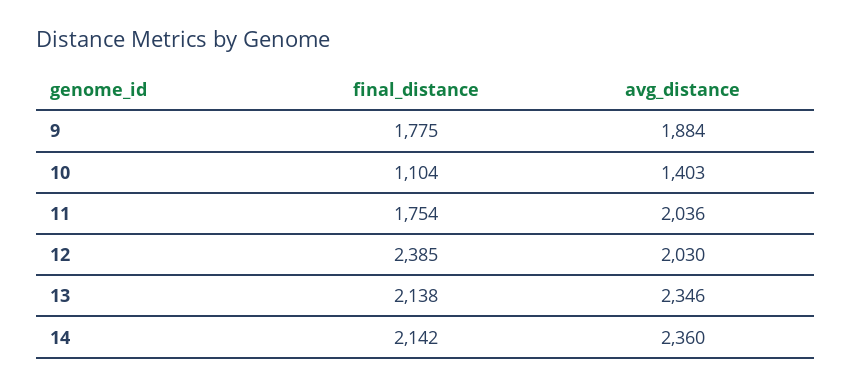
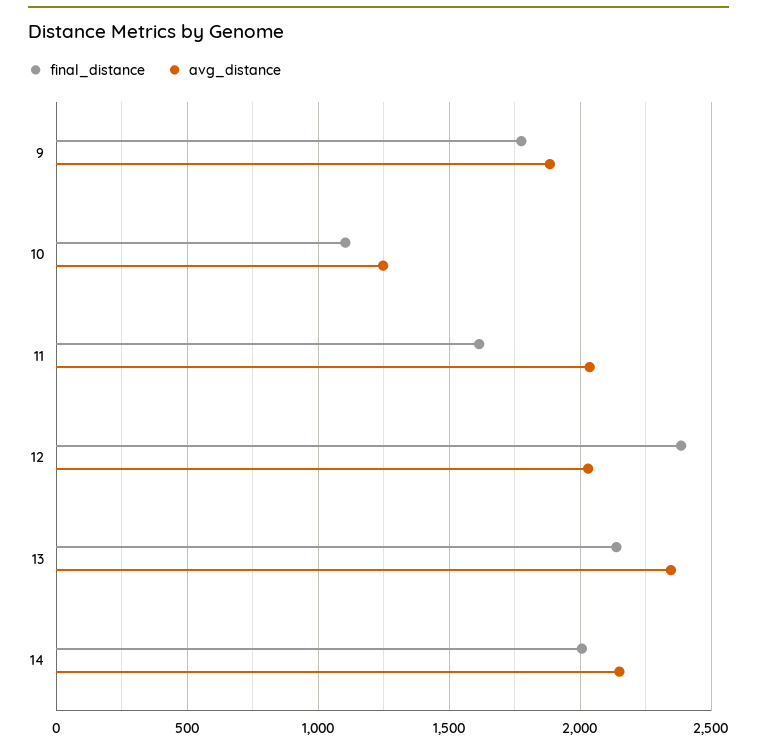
  {
    "final_distance": {
      "9": 1775,
      "10": 1104,
-     "11": 1754,
+     "11": 1600,
      "12": 2385,
      "13": 2138,
-     "14": 2142
+     "14": 2000
    },
    "avg_distance": {
      "9": 1884,
-     "10": 1403,
+     "10": 1250,
      "11": 2036,
      "12": 2030,
      "13": 2346,
-     "14": 2360
+     "14": 2150
    }
  }

